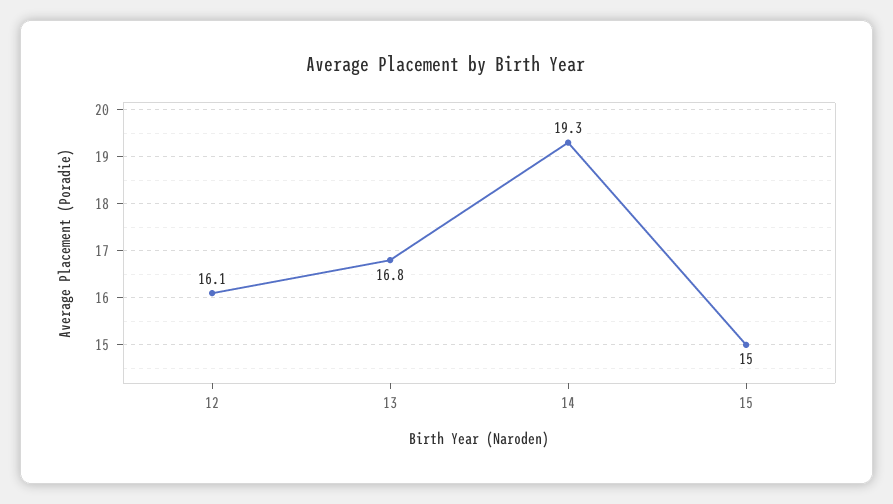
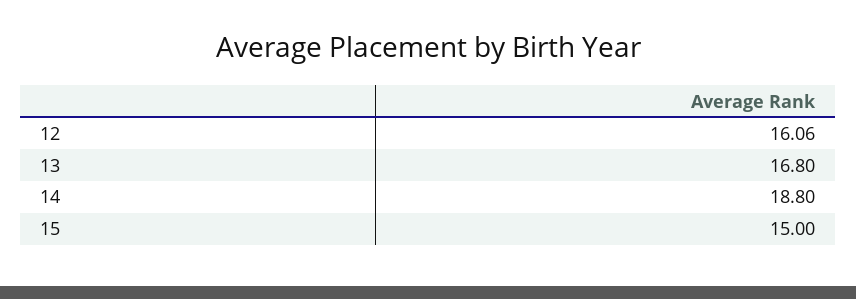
  {
    "12": 16.06,
    "13": 16.8,
-   "14": 19.3,
+   "14": 18.8,
    "15": 15
  }

